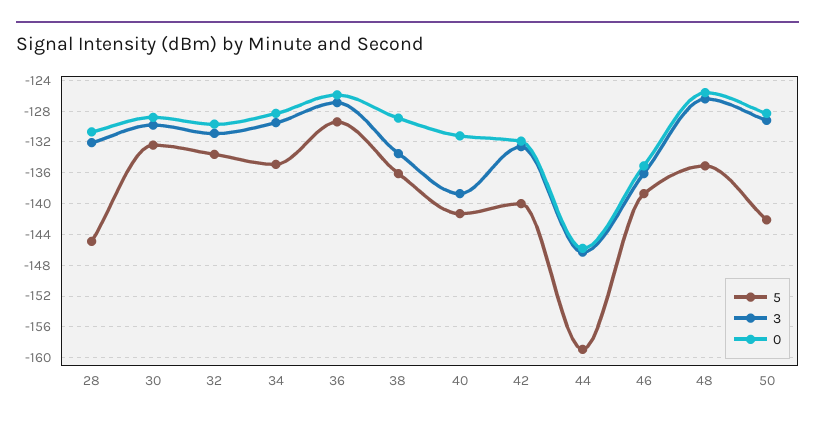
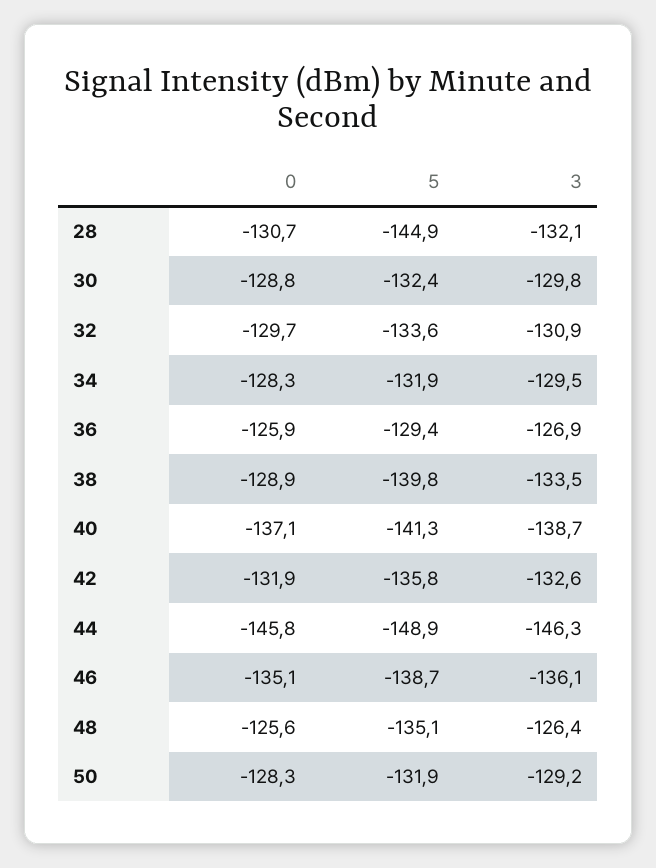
  {
    "5": {
      "28": -144.9,
      "30": -132.4,
      "32": -133.6,
-     "34": -135,
+     "34": -131.9,
      "36": -129.4,
-     "38": -136,
+     "38": -139.8,
      "40": -141.3,
-     "42": -140,
+     "42": -135.8,
-     "44": -159,
+     "44": -148.9,
      "46": -138.7,
      "48": -135.1,
-     "50": -142
+     "50": -131.9
    },
    "3": {
      "28": -132.1,
      "30": -129.8,
      "32": -130.9,
      "34": -129.5,
      "36": -126.9,
      "38": -133.5,
      "40": -138.7,
      "42": -132.6,
      "44": -146.3,
      "46": -136.1,
      "48": -126.4,
      "50": -129.2
    },
    "0": {
      "28": -130.7,
      "30": -128.8,
      "32": -129.7,
      "34": -128.3,
      "36": -125.9,
      "38": -128.9,
-     "40": -131,
+     "40": -137.1,
      "42": -131.9,
      "44": -145.8,
      "46": -135.1,
      "48": -125.6,
      "50": -128.3
    }
  }

